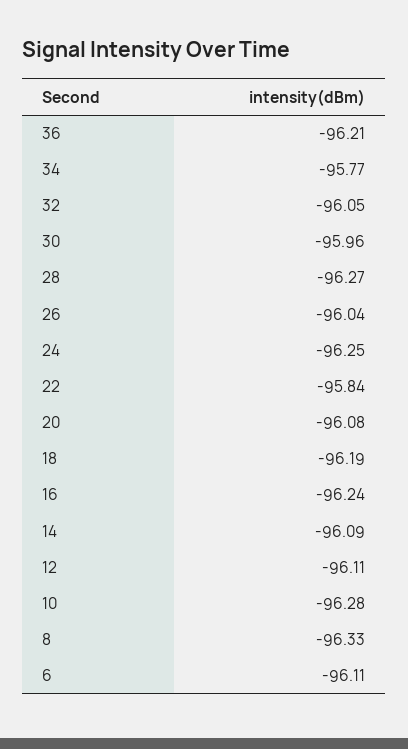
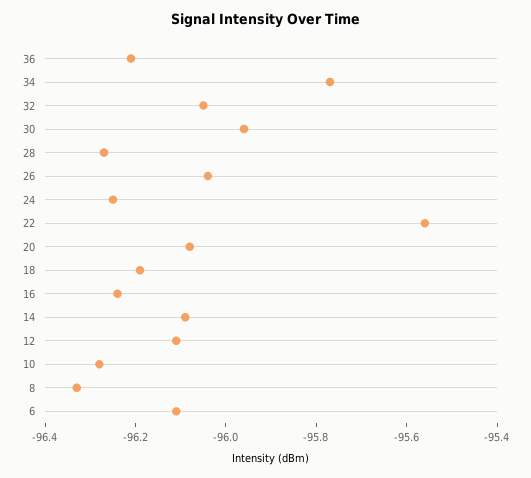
  {
    "36": -96.21,
    "34": -95.77,
    "32": -96.05,
    "30": -95.96,
    "28": -96.27,
    "26": -96.04,
    "24": -96.25,
-   "22": -95.84,
+   "22": -95.55,
    "20": -96.08,
    "18": -96.19,
    "16": -96.24,
    "14": -96.09,
    "12": -96.11,
    "10": -96.28,
    "8": -96.33,
    "6": -96.11
  }

